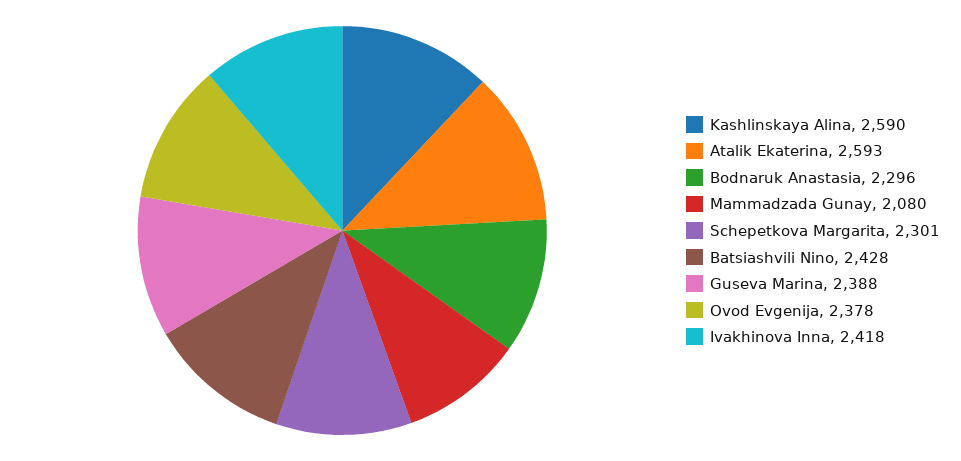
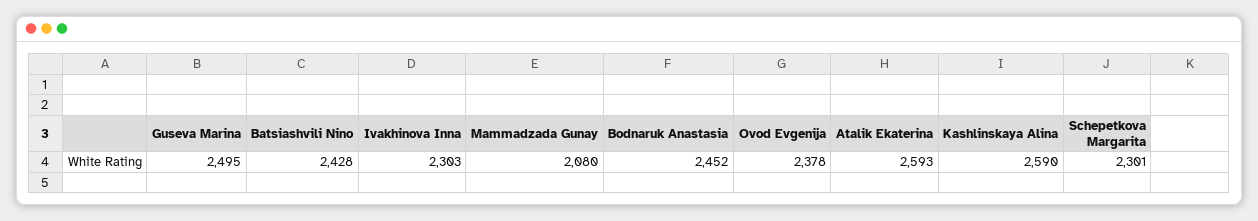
  {
    "Kashlinskaya Alina": 2590,
    "Atalik Ekaterina": 2593,
-   "Bodnaruk Anastasia": 2296,
+   "Bodnaruk Anastasia": 2452,
    "Mammadzada Gunay": 2080,
    "Schepetkova Margarita": 2301,
    "Batsiashvili Nino": 2428,
-   "Guseva Marina": 2388,
+   "Guseva Marina": 2495,
    "Ovod Evgenija": 2378,
-   "Ivakhinova Inna": 2418
+   "Ivakhinova Inna": 2303
  }

